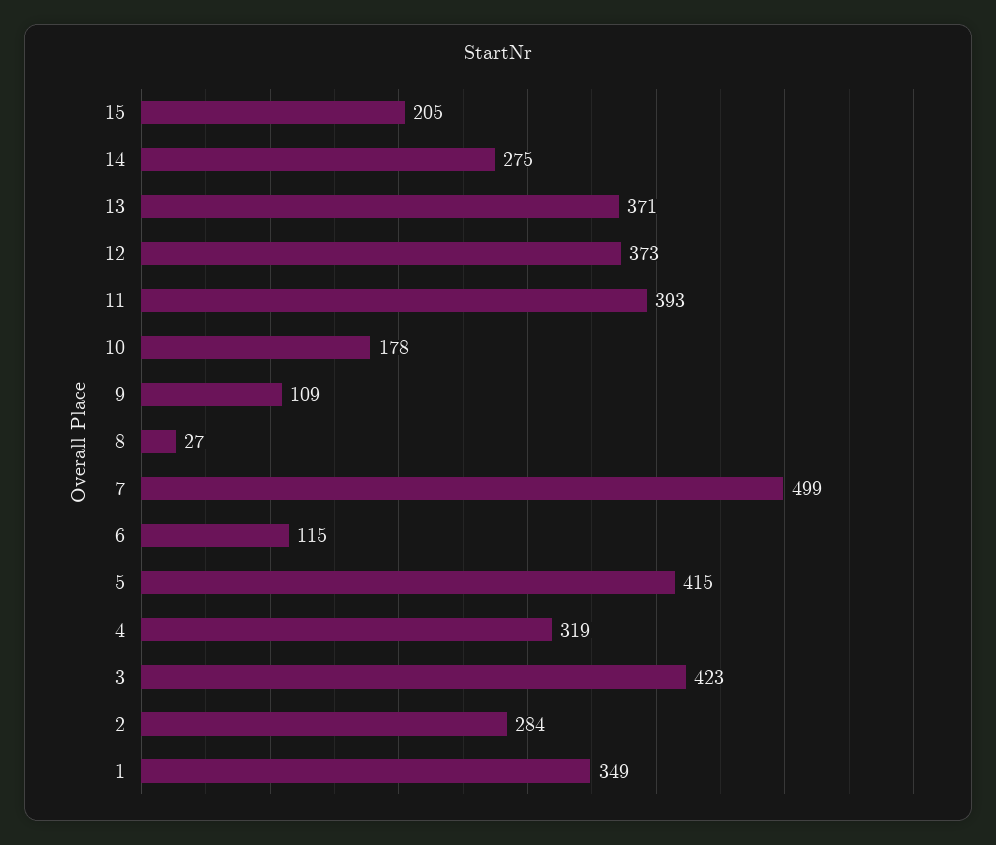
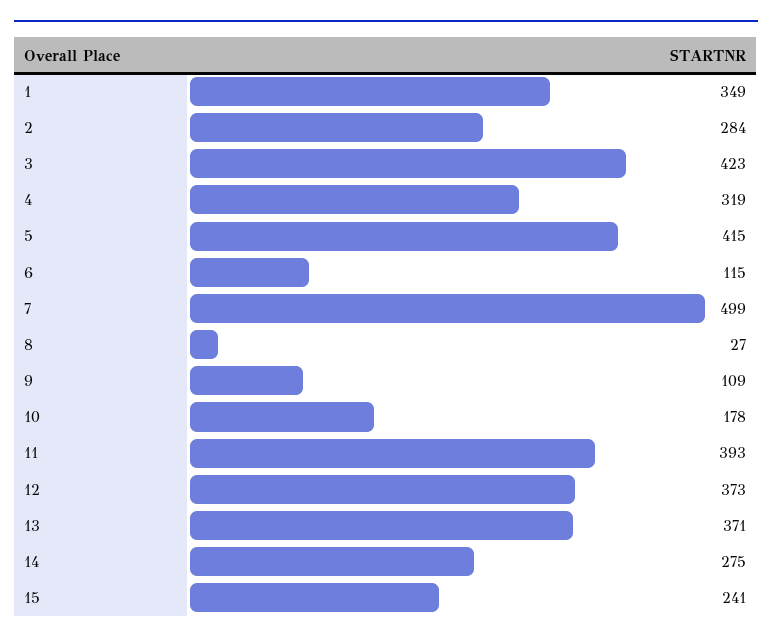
  {
-   "15": 205,
+   "15": 241,
    "14": 275,
    "13": 371,
    "12": 373,
    "11": 393,
    "10": 178,
    "9": 109,
    "8": 27,
    "7": 499,
    "6": 115,
    "5": 415,
    "4": 319,
    "3": 423,
    "2": 284,
    "1": 349
  }

